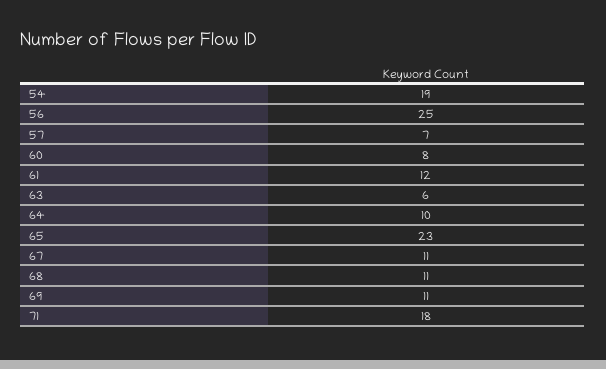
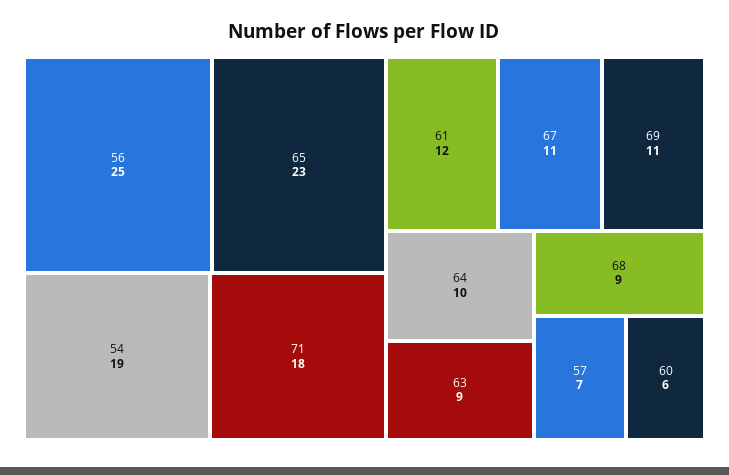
  {
    "54": 19,
    "56": 25,
    "57": 7,
-   "60": 8,
+   "60": 6,
    "61": 12,
-   "63": 6,
+   "63": 9,
    "64": 10,
    "65": 23,
    "67": 11,
-   "68": 11,
+   "68": 9,
    "69": 11,
    "71": 18
  }

